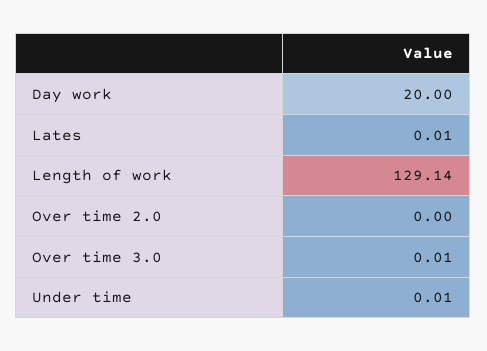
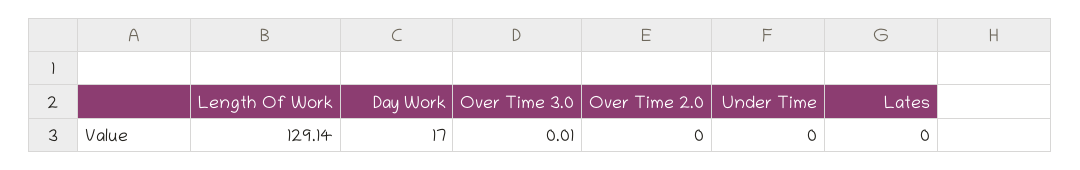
  {
-   "Day work": 20,
+   "Day work": 17,
-   "Lates": 0.01,
+   "Lates": 0,
    "Length of work": 129.14,
    "Over time 2.0": 0,
    "Over time 3.0": 0.01,
-   "Under time": 0.01
+   "Under time": 0
  }

